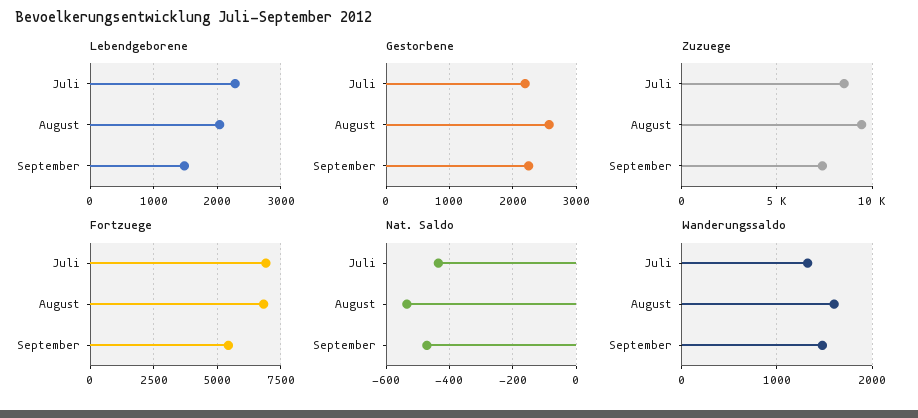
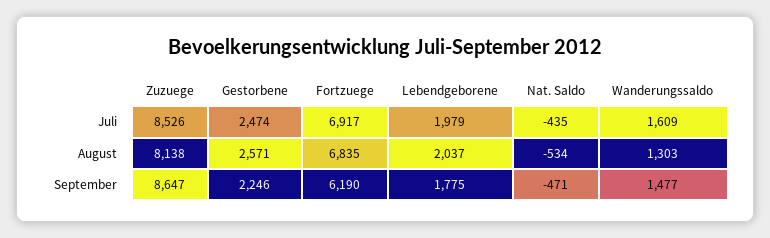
  {
    "Lebendgeborene": {
-     "Juli": 2300,
+     "Juli": 1979,
      "August": 2037,
-     "September": 1500
+     "September": 1775
    },
    "Gestorbene": {
-     "Juli": 2200,
+     "Juli": 2474,
      "August": 2571,
      "September": 2246
    },
    "Zuzuege": {
      "Juli": 8526,
-     "August": 9500,
+     "August": 8138,
-     "September": 7500
+     "September": 8647
    },
    "Fortzuege": {
      "Juli": 6917,
      "August": 6835,
-     "September": 5500
+     "September": 6190
    },
    "Nat. Saldo": {
      "Juli": -435,
      "August": -534,
      "September": -471
    },
    "Wanderungssaldo": {
-     "Juli": 1300,
+     "Juli": 1609,
-     "August": 1600,
+     "August": 1303,
      "September": 1477
    }
  }

